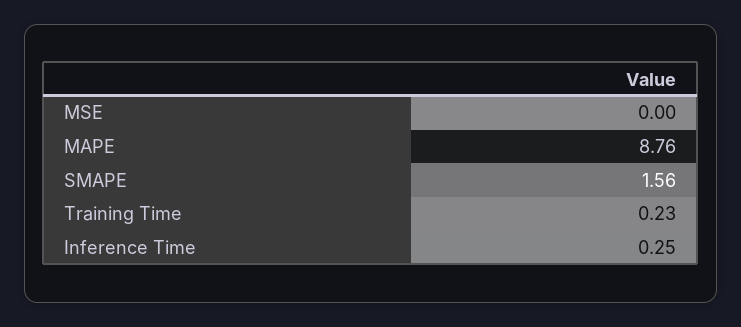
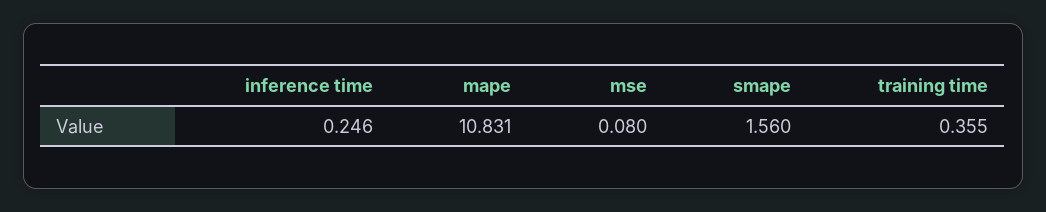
  {
-   "MSE": 0,
+   "MSE": 0.08,
-   "MAPE": 8.76,
+   "MAPE": 10.831,
    "SMAPE": 1.56,
-   "Training Time": 0.23,
+   "Training Time": 0.355,
    "Inference Time": 0.246
  }

